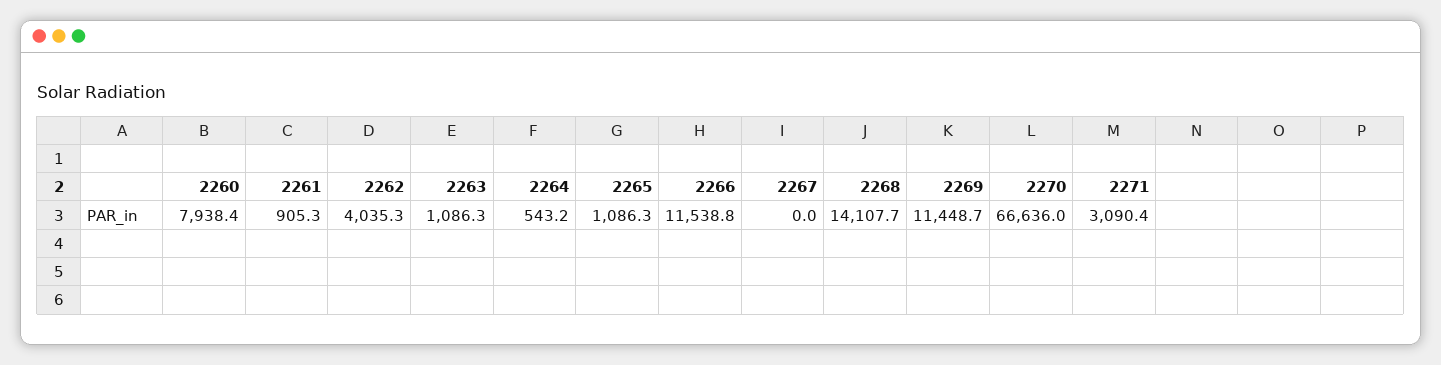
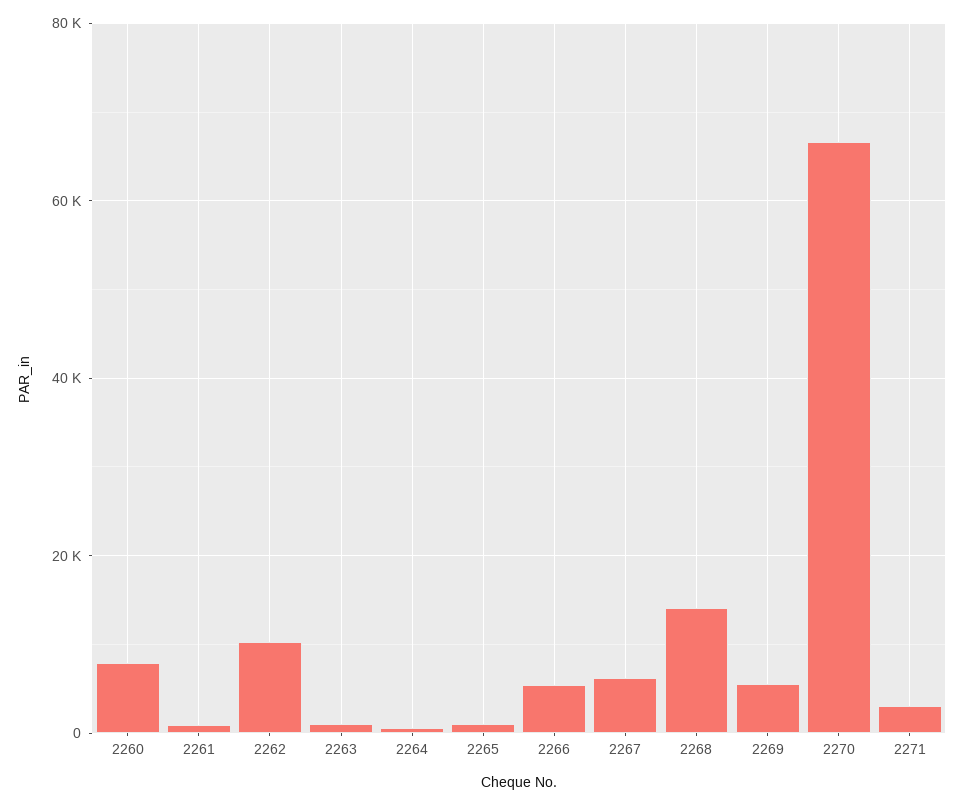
  {
    "2260": 7938.4,
    "2261": 905.3,
-   "2262": 4035.3,
+   "2262": 10000,
    "2263": 1086.3,
    "2264": 543.2,
    "2265": 1086.3,
-   "2266": 11538.8,
+   "2266": 6000,
-   "2267": 0,
+   "2267": 6000,
    "2268": 14107.7,
-   "2269": 11448.7,
+   "2269": 6000,
    "2270": 66636,
    "2271": 3090.4
  }

